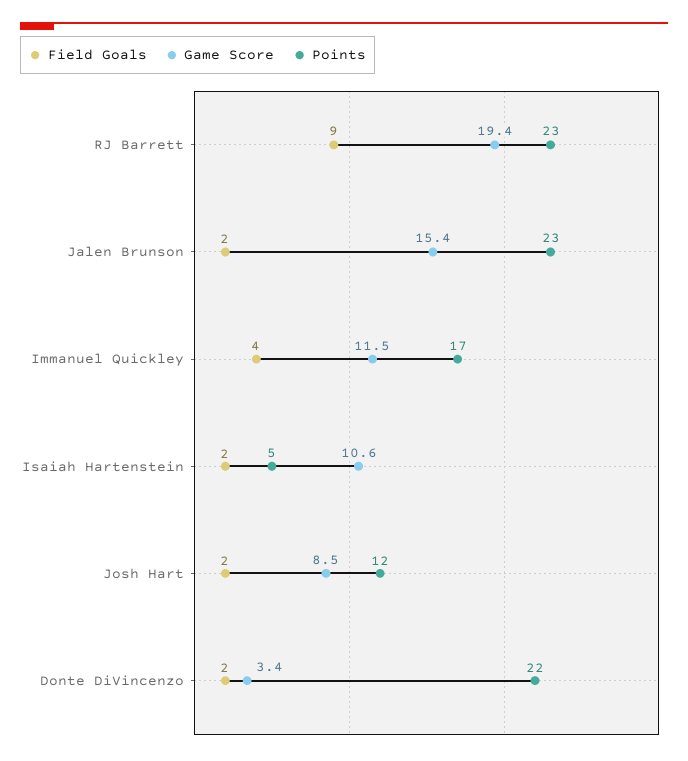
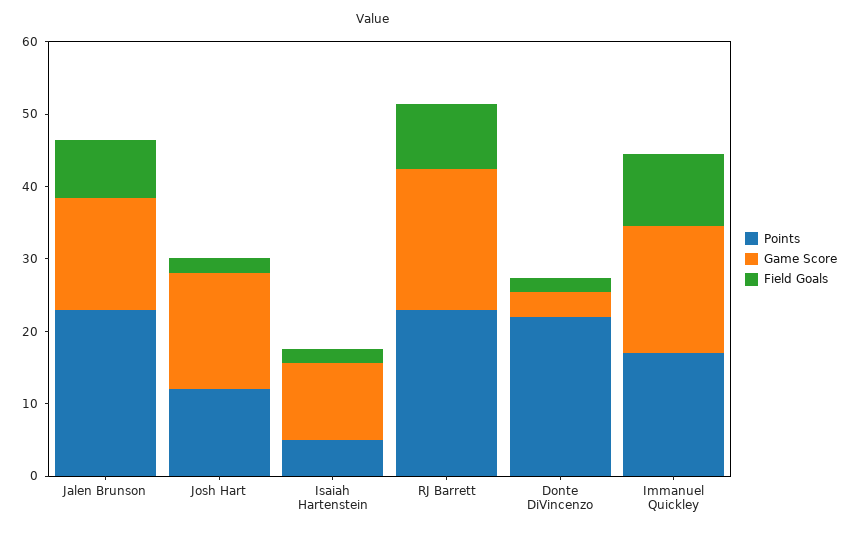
  {
    "Field Goals": {
      "RJ Barrett": 9,
-     "Jalen Brunson": 2,
+     "Jalen Brunson": 8,
-     "Immanuel Quickley": 4,
+     "Immanuel Quickley": 10,
      "Isaiah Hartenstein": 2,
      "Josh Hart": 2,
      "Donte DiVincenzo": 2
    },
    "Game Score": {
      "RJ Barrett": 19.4,
      "Jalen Brunson": 15.4,
-     "Immanuel Quickley": 11.5,
+     "Immanuel Quickley": 18,
      "Isaiah Hartenstein": 10.6,
-     "Josh Hart": 8.5,
+     "Josh Hart": 16,
      "Donte DiVincenzo": 3.4
    },
    "Points": {
      "RJ Barrett": 23,
      "Jalen Brunson": 23,
      "Immanuel Quickley": 17,
      "Isaiah Hartenstein": 5,
      "Josh Hart": 12,
      "Donte DiVincenzo": 22
    }
  }

